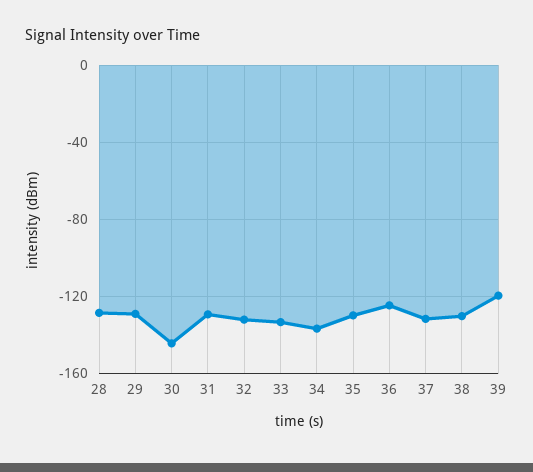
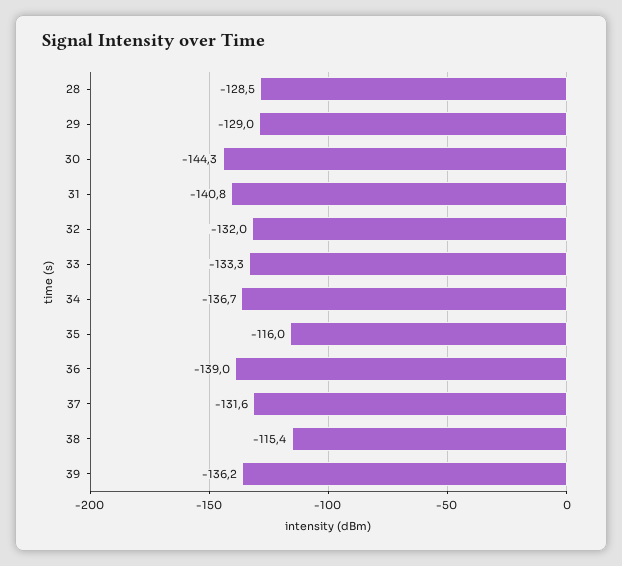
  {
    "28": -128.5,
    "29": -129,
    "30": -144.3,
-   "31": -130,
+   "31": -140.8,
    "32": -132,
    "33": -133.3,
    "34": -136.7,
-   "35": -130,
+   "35": -116,
-   "36": -125,
+   "36": -139,
    "37": -131.6,
-   "38": -130,
+   "38": -115.4,
-   "39": -120
+   "39": -136.2
  }

